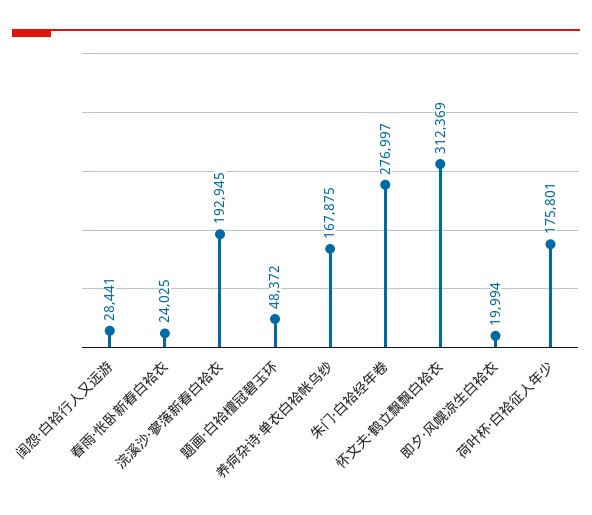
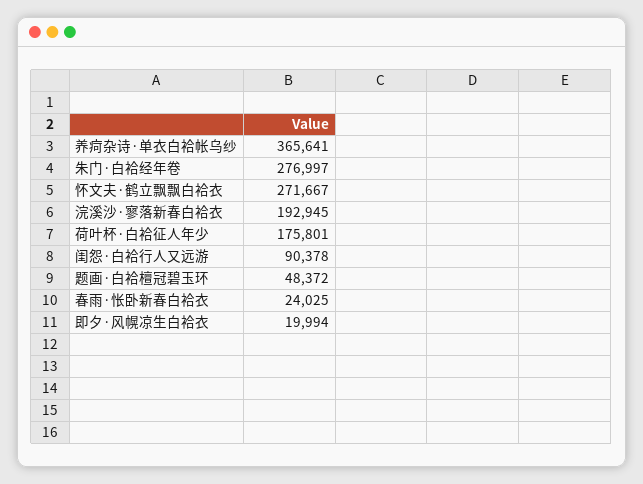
  {
-   "闺怨·白袷行人又远游": 28441,
+   "闺怨·白袷行人又远游": 90378,
    "春雨·怅卧新春白袷衣": 24025,
    "浣溪沙·寥落新春白袷衣": 192945,
    "题画·白袷檀冠碧玉环": 48372,
-   "养疴杂诗·单衣白袷帐乌纱": 167875,
+   "养疴杂诗·单衣白袷帐乌纱": 365641,
    "朱门·白袷经年卷": 276997,
-   "怀文夫·鹤立飘飘白袷衣": 312369,
+   "怀文夫·鹤立飘飘白袷衣": 271667,
    "即夕·风幌凉生白袷衣": 19994,
    "荷叶杯·白袷征人年少": 175801
  }

